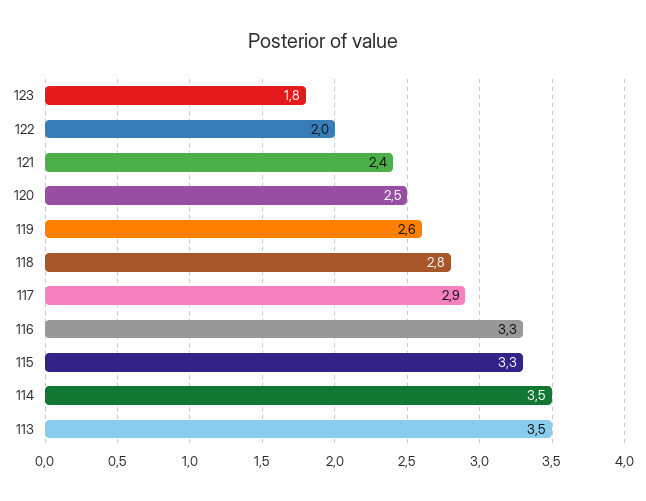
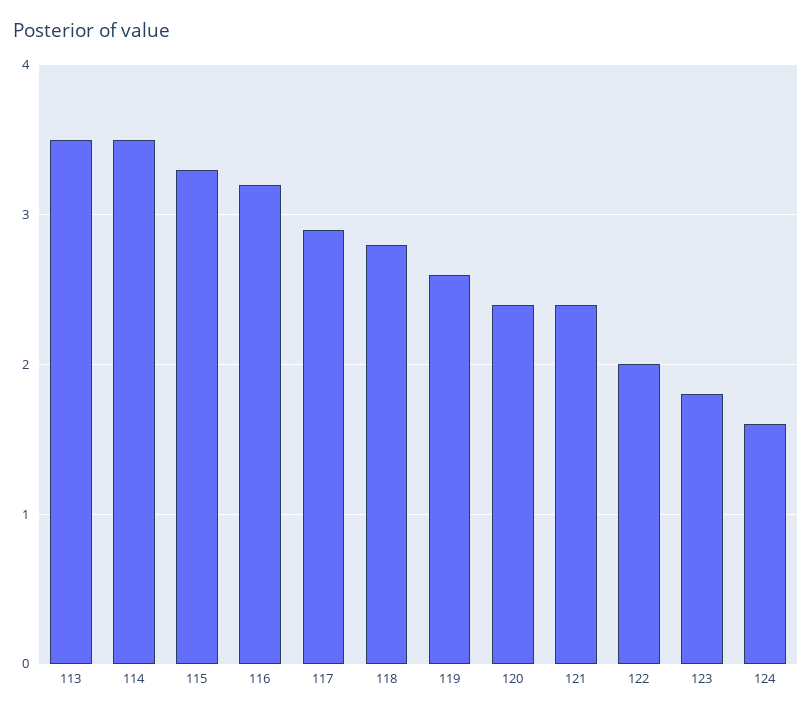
  {
    "123": 1.8,
    "122": 2,
    "121": 2.4,
-   "120": 2.5,
+   "120": 2.4,
    "119": 2.6,
    "118": 2.8,
    "117": 2.9,
-   "116": 3.3,
+   "116": 3.2,
    "115": 3.3,
    "114": 3.5,
-   "113": 3.5
+   "113": 3.5,
+   "124": 1.6
  }

